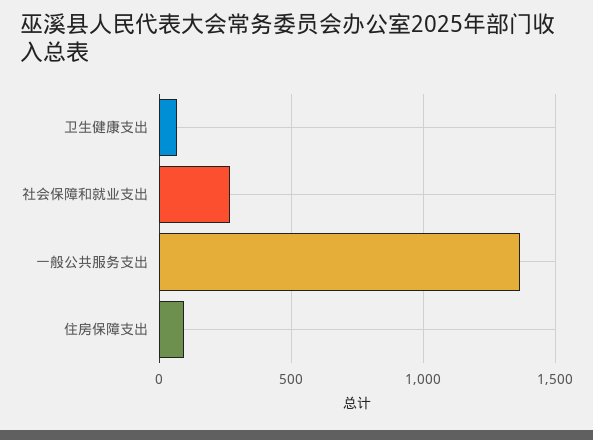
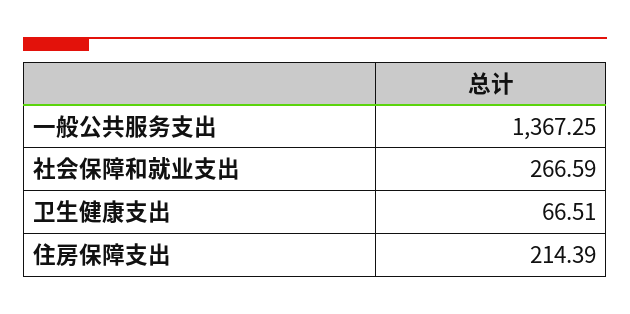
  {
    "卫生健康支出": 66.51,
    "社会保障和就业支出": 266.59,
    "一般公共服务支出": 1367.25,
-   "住房保障支出": 100
+   "住房保障支出": 214.39
  }

